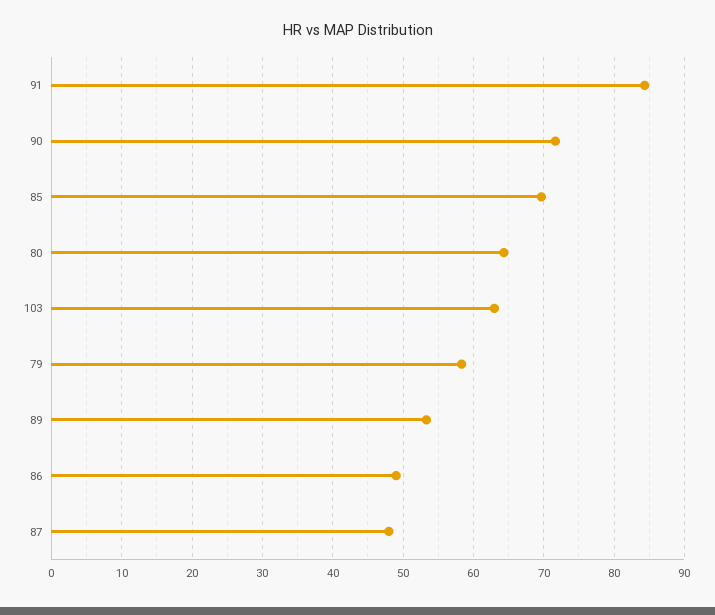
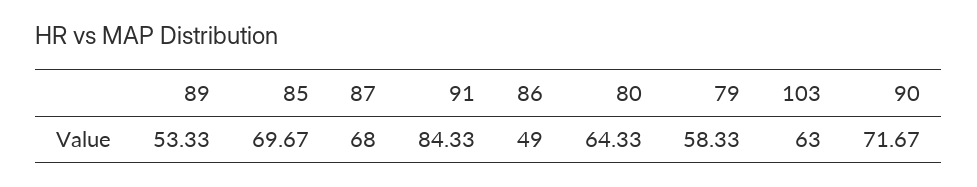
  {
    "91": 84.33,
    "90": 71.67,
    "85": 69.67,
    "80": 64.33,
    "103": 63,
    "79": 58.33,
    "89": 53.33,
    "86": 49,
-   "87": 48
+   "87": 68
  }

